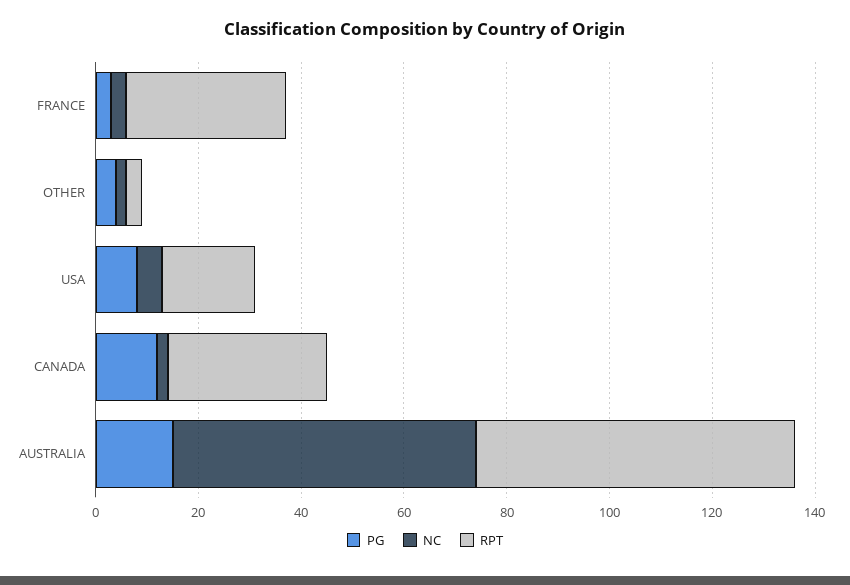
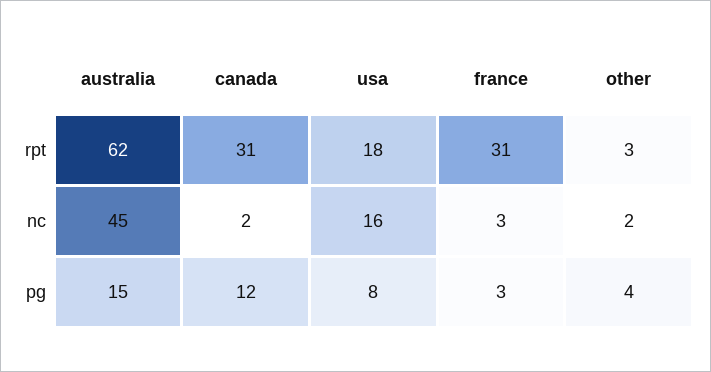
  {
    "PG": {
      "FRANCE": 3,
      "OTHER": 4,
      "USA": 8,
      "CANADA": 12,
      "AUSTRALIA": 15
    },
    "NC": {
      "FRANCE": 3,
      "OTHER": 2,
-     "USA": 5,
+     "USA": 16,
      "CANADA": 2,
-     "AUSTRALIA": 60
+     "AUSTRALIA": 45
    },
    "RPT": {
      "FRANCE": 31,
      "OTHER": 3,
      "USA": 18,
      "CANADA": 31,
      "AUSTRALIA": 62
    }
  }

